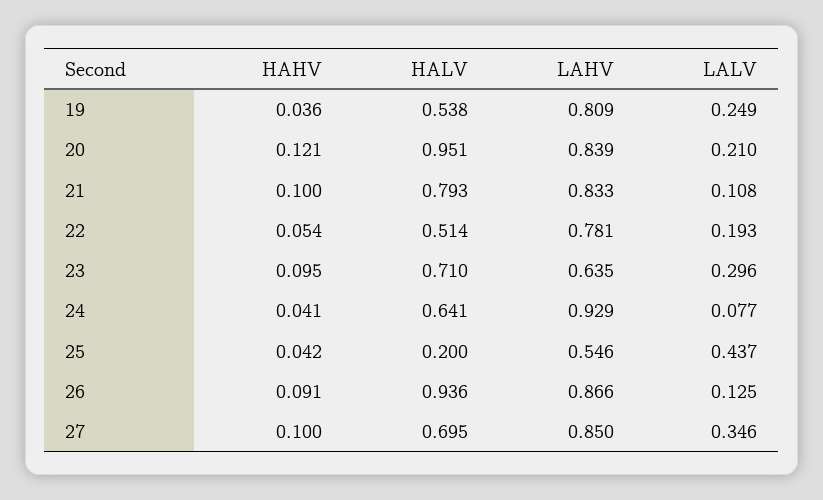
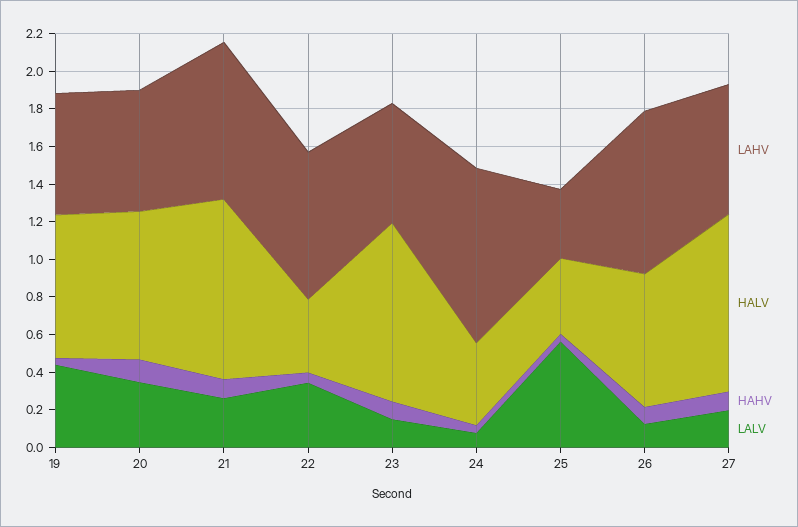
  {
    "HAHV": {
      "19": 0.036,
      "20": 0.121,
      "21": 0.1,
      "22": 0.054,
      "23": 0.095,
      "24": 0.041,
      "25": 0.042,
      "26": 0.091,
      "27": 0.1
    },
    "HALV": {
-     "19": 0.538,
+     "19": 0.75,
-     "20": 0.951,
+     "20": 0.8,
-     "21": 0.793,
+     "21": 0.95,
-     "22": 0.514,
+     "22": 0.4,
-     "23": 0.71,
+     "23": 0.95,
-     "24": 0.641,
+     "24": 0.45,
-     "25": 0.2,
+     "25": 0.4,
-     "26": 0.936,
+     "26": 0.7,
-     "27": 0.695
+     "27": 0.95
    },
    "LAHV": {
-     "19": 0.809,
+     "19": 0.65,
-     "20": 0.839,
+     "20": 0.65,
      "21": 0.833,
      "22": 0.781,
      "23": 0.635,
      "24": 0.929,
-     "25": 0.546,
+     "25": 0.35,
      "26": 0.866,
-     "27": 0.85
+     "27": 0.7
    },
    "LALV": {
-     "19": 0.249,
+     "19": 0.45,
-     "20": 0.21,
+     "20": 0.35,
-     "21": 0.108,
+     "21": 0.25,
-     "22": 0.193,
+     "22": 0.35,
-     "23": 0.296,
+     "23": 0.15,
      "24": 0.077,
-     "25": 0.437,
+     "25": 0.55,
      "26": 0.125,
-     "27": 0.346
+     "27": 0.2
    }
  }

